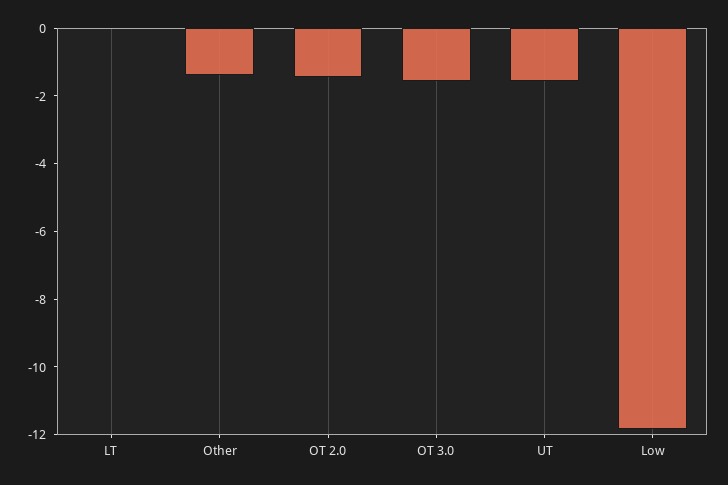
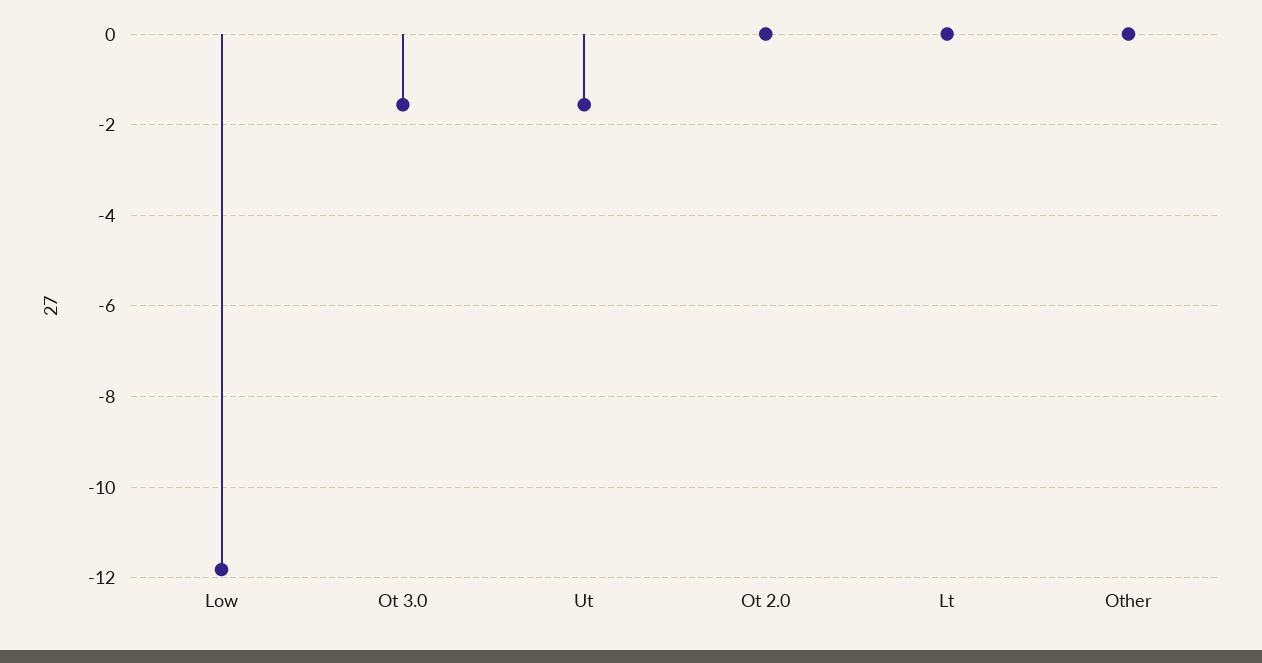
  {
    "LT": 0,
-   "Other": -1.5,
+   "Other": 0,
-   "OT 2.0": -1.5,
+   "OT 2.0": 0,
    "OT 3.0": -1.6,
    "UT": -1.6,
    "Low": -11.8
  }

